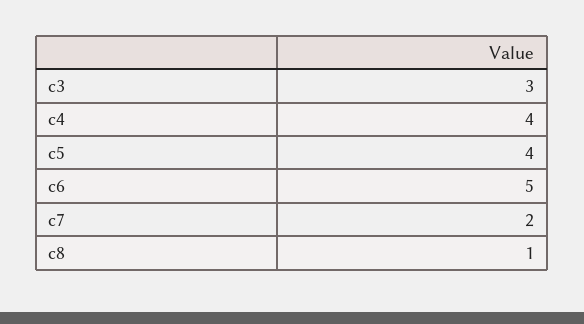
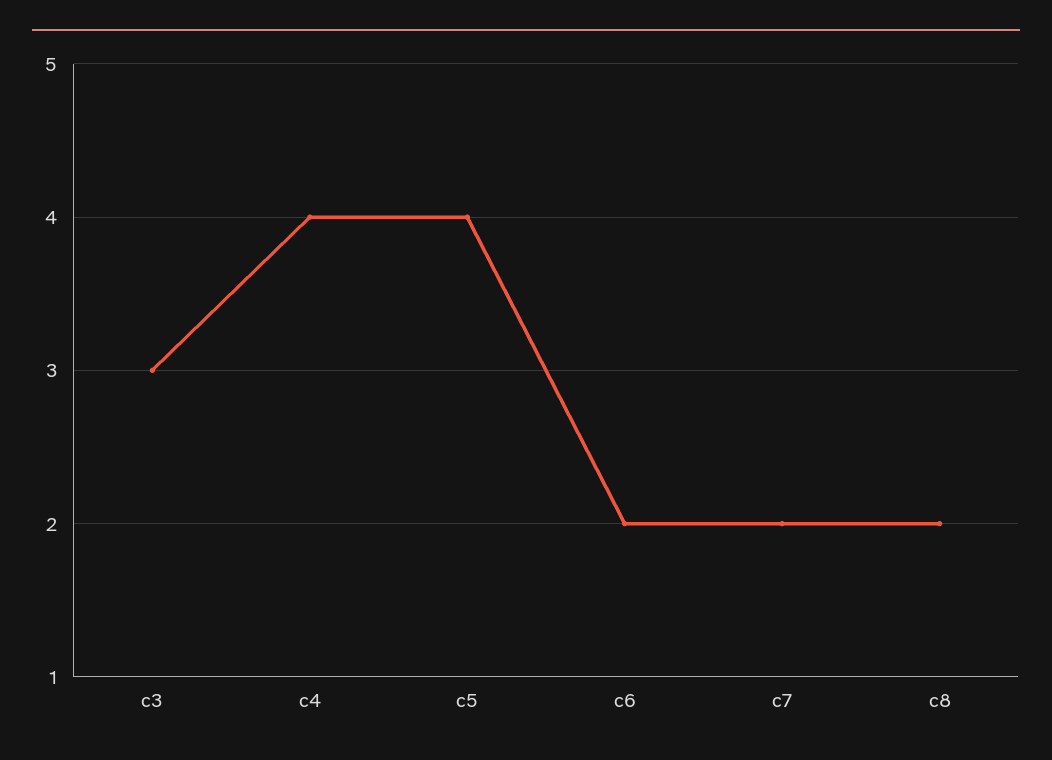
  {
    "c3": 3,
    "c4": 4,
    "c5": 4,
-   "c6": 5,
+   "c6": 2,
    "c7": 2,
-   "c8": 1
+   "c8": 2
  }

